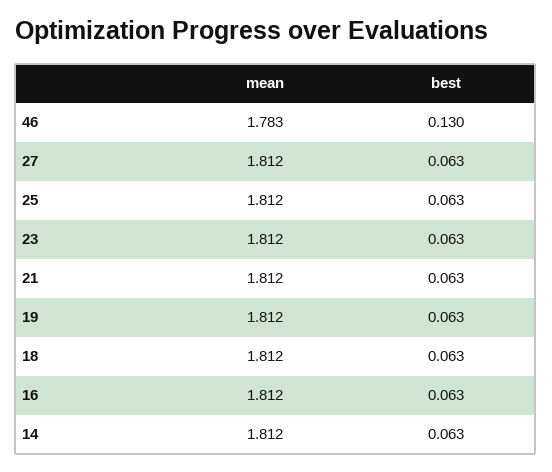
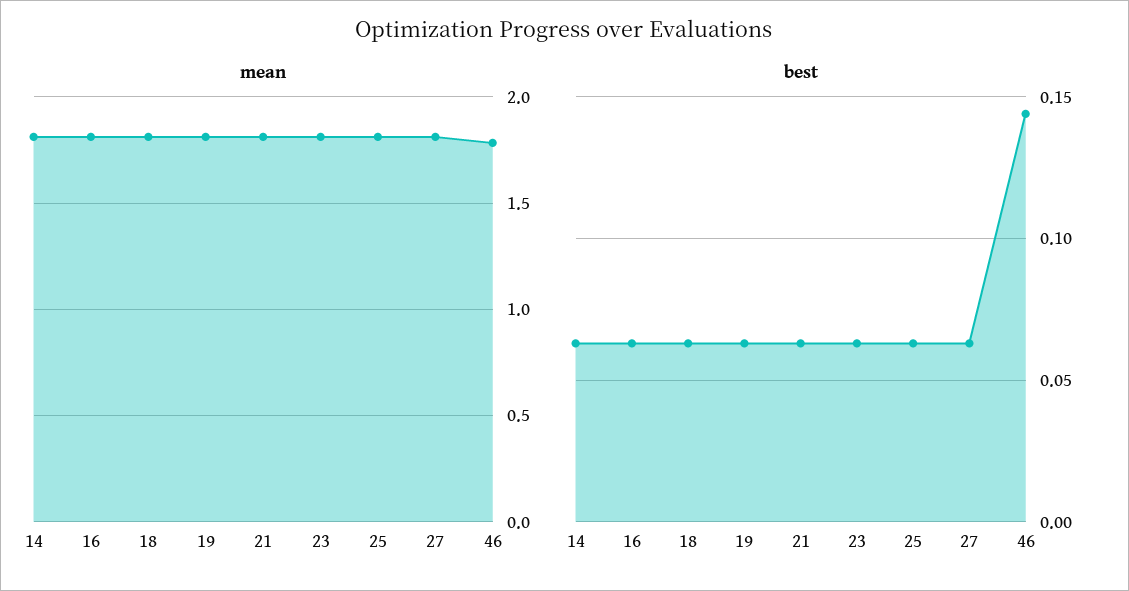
  {
    "mean": {
      "46": 1.783,
      "27": 1.812,
      "25": 1.812,
      "23": 1.812,
      "21": 1.812,
      "19": 1.812,
      "18": 1.812,
      "16": 1.812,
      "14": 1.812
    },
    "best": {
-     "46": 0.13,
+     "46": 0.145,
      "27": 0.063,
      "25": 0.063,
      "23": 0.063,
      "21": 0.063,
      "19": 0.063,
      "18": 0.063,
      "16": 0.063,
      "14": 0.063
    }
  }

